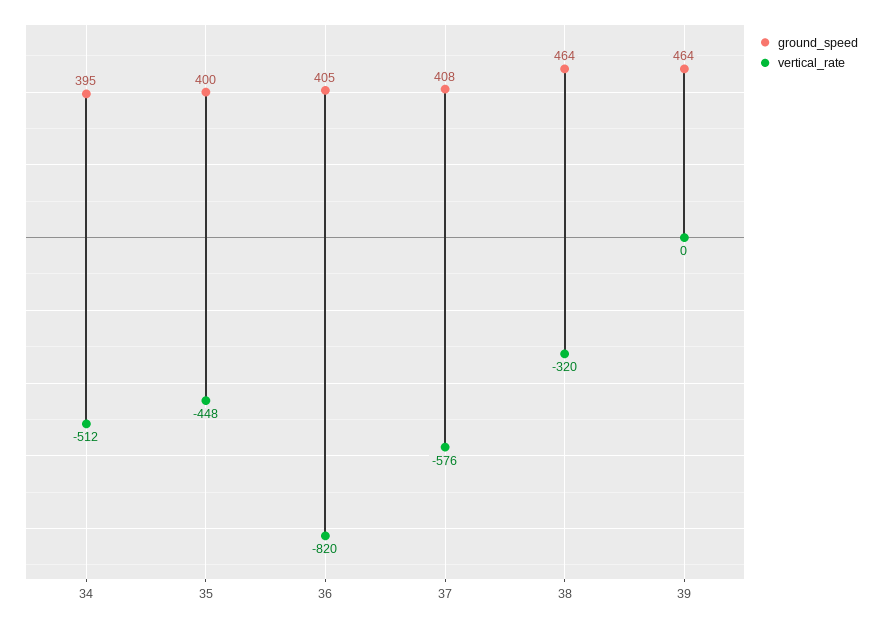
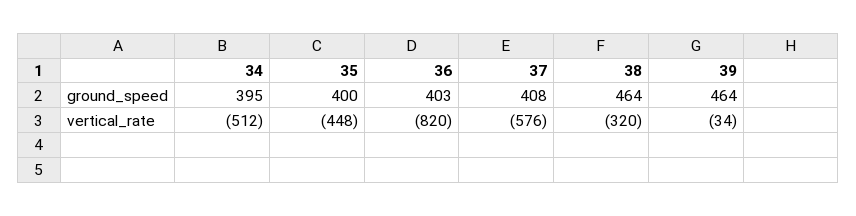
  {
    "ground_speed": {
      "34": 395,
      "35": 400,
-     "36": 405,
+     "36": 403,
      "37": 408,
      "38": 464,
      "39": 464
    },
    "vertical_rate": {
      "34": -512,
      "35": -448,
      "36": -820,
      "37": -576,
      "38": -320,
-     "39": 0
+     "39": -34
    }
  }

